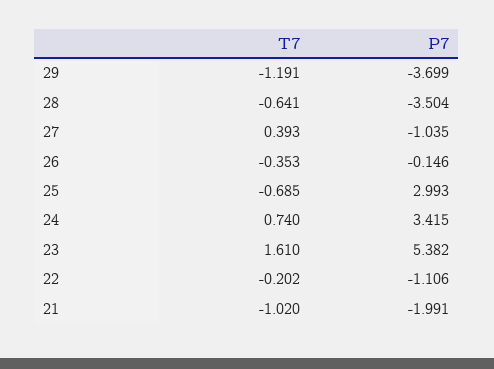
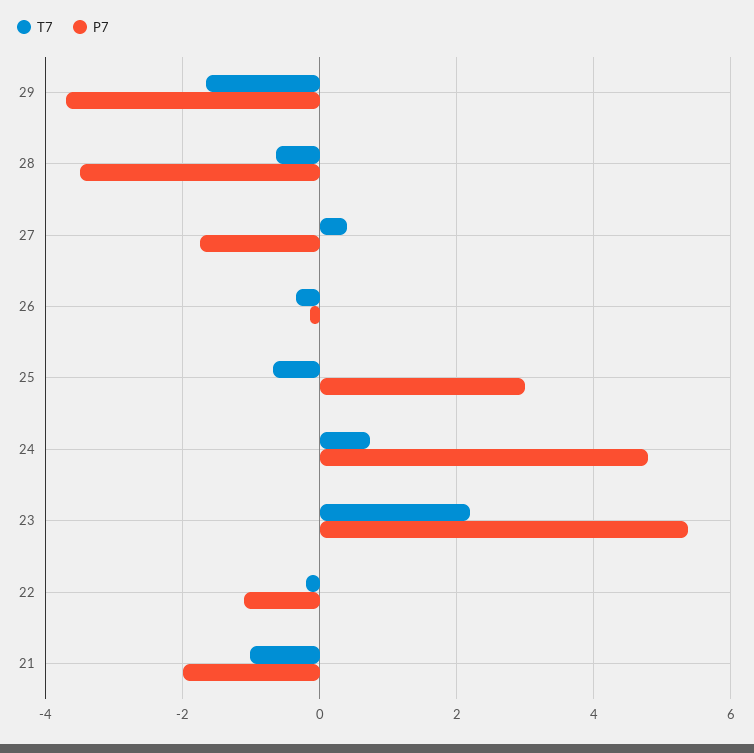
  {
    "T7": {
-     "29": -1.191,
+     "29": -1.6,
      "28": -0.641,
      "27": 0.393,
      "26": -0.353,
      "25": -0.685,
      "24": 0.74,
-     "23": 1.61,
+     "23": 2.2,
      "22": -0.202,
      "21": -1.02
    },
    "P7": {
      "29": -3.699,
      "28": -3.504,
-     "27": -1.035,
+     "27": -1.8,
      "26": -0.146,
      "25": 2.993,
-     "24": 3.415,
+     "24": 4.8,
      "23": 5.382,
      "22": -1.106,
      "21": -1.991
    }
  }

